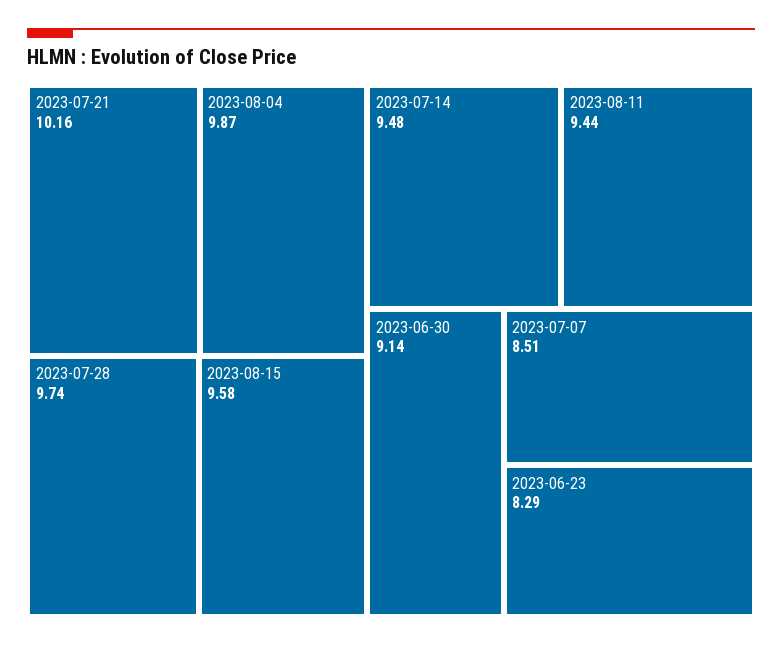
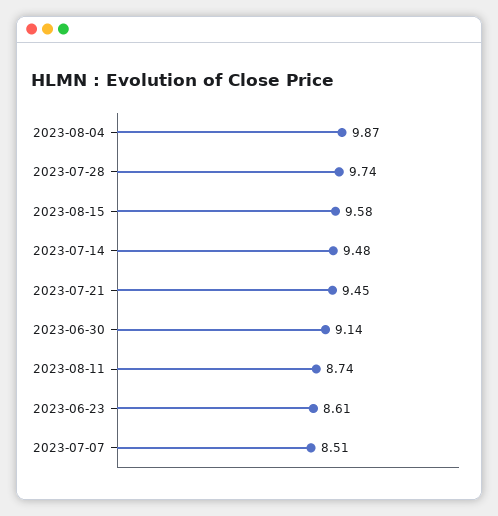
  {
-   "2023-07-21": 10.16,
+   "2023-07-21": 9.45,
    "2023-08-04": 9.87,
    "2023-07-28": 9.74,
    "2023-08-15": 9.58,
    "2023-07-14": 9.48,
-   "2023-08-11": 9.44,
+   "2023-08-11": 8.74,
    "2023-06-30": 9.14,
    "2023-07-07": 8.51,
-   "2023-06-23": 8.29
+   "2023-06-23": 8.61
  }

